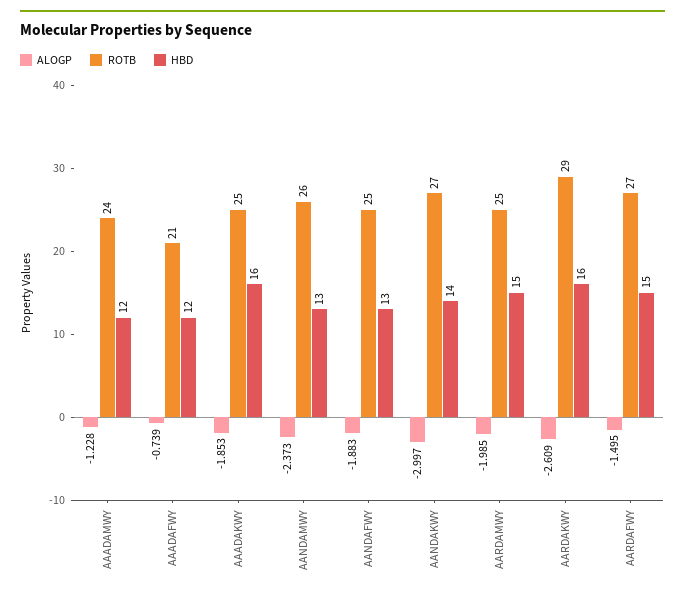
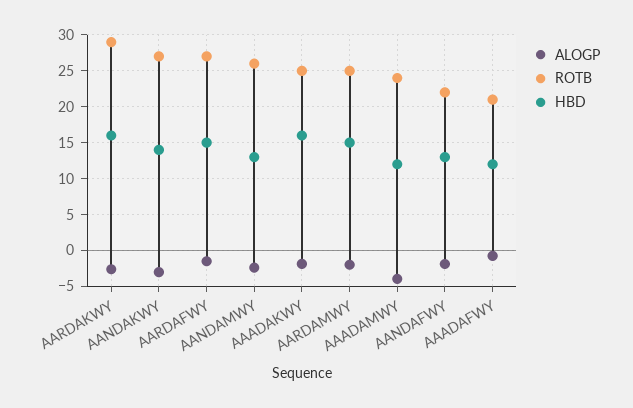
  {
    "ALOGP": {
-     "AAADAMWY": -1.228,
+     "AAADAMWY": -4,
      "AAADAFWY": -0.739,
      "AAADAKWY": -1.853,
      "AANDAMWY": -2.373,
      "AANDAFWY": -1.883,
      "AANDAKWY": -2.997,
      "AARDAMWY": -1.985,
      "AARDAKWY": -2.609,
      "AARDAFWY": -1.495
    },
    "ROTB": {
      "AAADAMWY": 24,
      "AAADAFWY": 21,
      "AAADAKWY": 25,
      "AANDAMWY": 26,
-     "AANDAFWY": 25,
+     "AANDAFWY": 22,
      "AANDAKWY": 27,
      "AARDAMWY": 25,
      "AARDAKWY": 29,
      "AARDAFWY": 27
    },
    "HBD": {
      "AAADAMWY": 12,
      "AAADAFWY": 12,
      "AAADAKWY": 16,
      "AANDAMWY": 13,
      "AANDAFWY": 13,
      "AANDAKWY": 14,
      "AARDAMWY": 15,
      "AARDAKWY": 16,
      "AARDAFWY": 15
    }
  }

